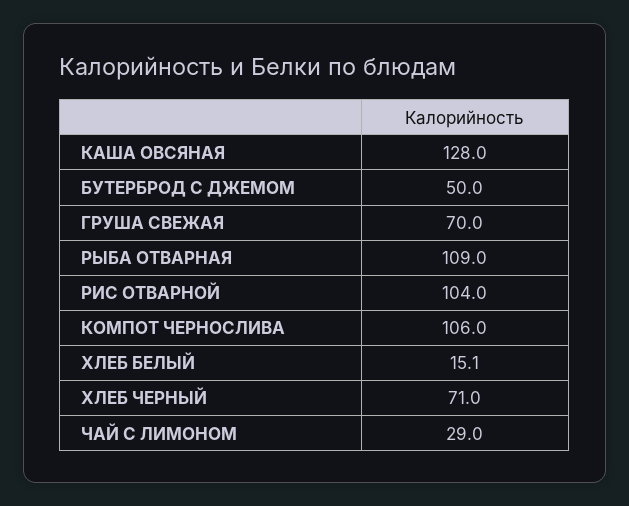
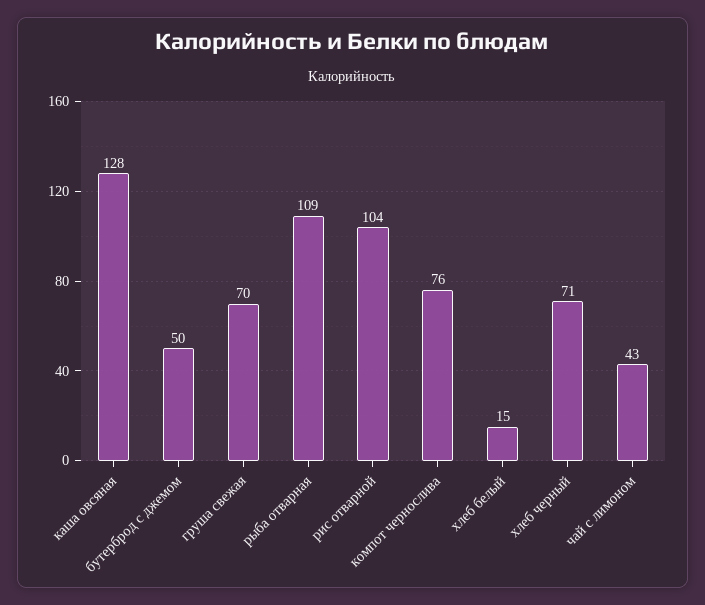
  {
    "КАША ОВСЯНАЯ": 128,
    "БУТЕРБРОД С ДЖЕМОМ": 50,
    "ГРУША СВЕЖАЯ": 70,
    "РЫБА ОТВАРНАЯ": 109,
    "РИС ОТВАРНОЙ": 104,
-   "КОМПОТ ЧЕРНОСЛИВА": 106,
+   "КОМПОТ ЧЕРНОСЛИВА": 76,
    "ХЛЕБ БЕЛЫЙ": 15.1,
    "ХЛЕБ ЧЕРНЫЙ": 71,
-   "ЧАЙ С ЛИМОНОМ": 29
+   "ЧАЙ С ЛИМОНОМ": 43
  }

